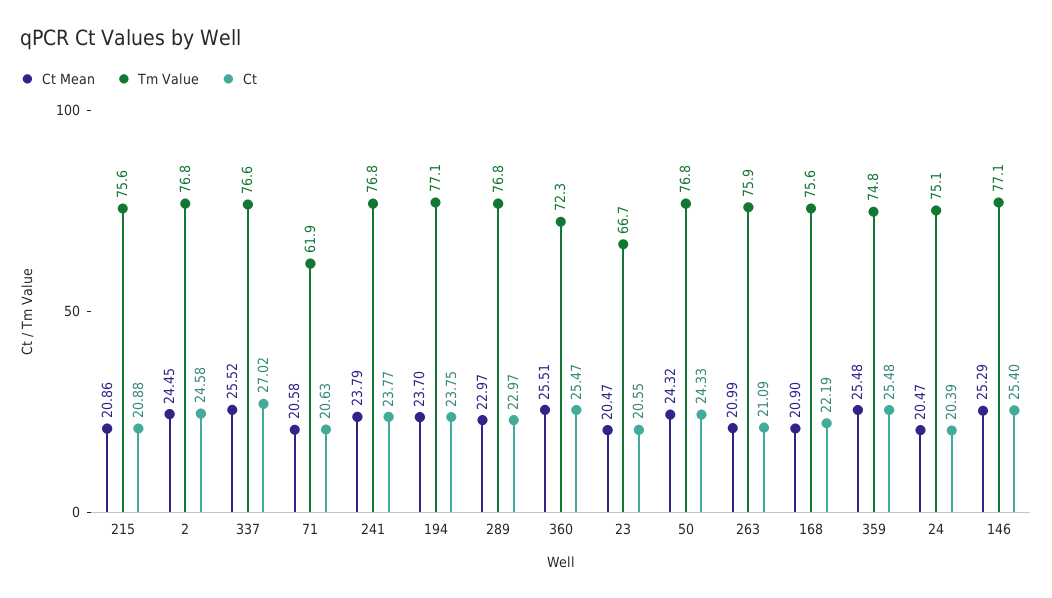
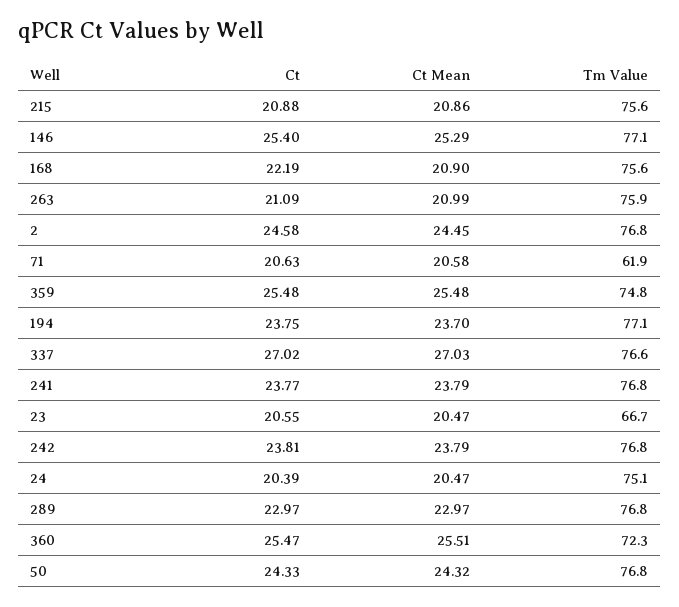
  {
    "Ct Mean": {
      "215": 20.86,
      "2": 24.45,
-     "337": 25.52,
+     "337": 27.03,
      "71": 20.58,
      "241": 23.79,
      "194": 23.7,
      "289": 22.97,
      "360": 25.51,
      "23": 20.47,
      "50": 24.32,
      "263": 20.99,
      "168": 20.9,
      "359": 25.48,
      "24": 20.47,
-     "146": 25.29
+     "146": 25.29,
+     "242": 23.79
    },
    "Tm Value": {
      "215": 75.6,
      "2": 76.8,
      "337": 76.6,
      "71": 61.9,
      "241": 76.8,
      "194": 77.1,
      "289": 76.8,
      "360": 72.3,
      "23": 66.7,
      "50": 76.8,
      "263": 75.9,
      "168": 75.6,
      "359": 74.8,
      "24": 75.1,
-     "146": 77.1
+     "146": 77.1,
+     "242": 76.8
    },
    "Ct": {
      "215": 20.88,
      "2": 24.58,
      "337": 27.02,
      "71": 20.63,
      "241": 23.77,
      "194": 23.75,
      "289": 22.97,
      "360": 25.47,
      "23": 20.55,
      "50": 24.33,
      "263": 21.09,
      "168": 22.19,
      "359": 25.48,
      "24": 20.39,
-     "146": 25.4
+     "146": 25.4,
+     "242": 23.81
    }
  }

